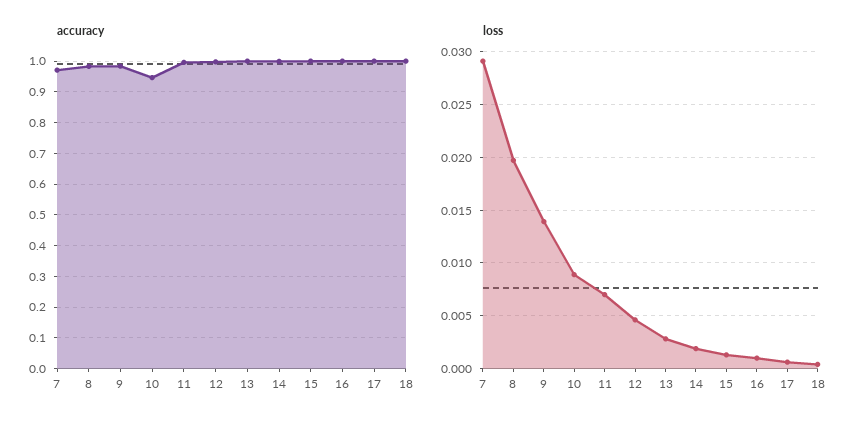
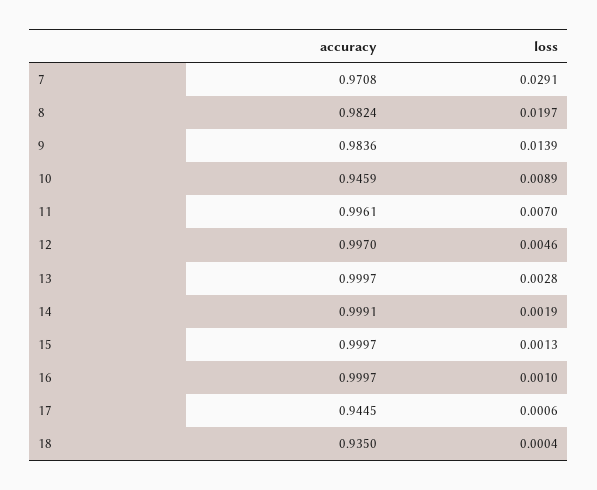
  {
    "accuracy": {
      "7": 0.9708,
      "8": 0.9824,
      "9": 0.9836,
      "10": 0.9459,
      "11": 0.9961,
      "12": 0.997,
      "13": 0.9997,
      "14": 0.9991,
      "15": 0.9997,
      "16": 0.9997,
-     "17": 1,
+     "17": 0.9445,
-     "18": 1
+     "18": 0.935
    },
    "loss": {
      "7": 0.0291,
      "8": 0.0197,
      "9": 0.0139,
      "10": 0.0089,
      "11": 0.007,
      "12": 0.0046,
      "13": 0.0028,
      "14": 0.0019,
      "15": 0.0013,
      "16": 0.001,
      "17": 0.0006,
      "18": 0.0004
    }
  }

